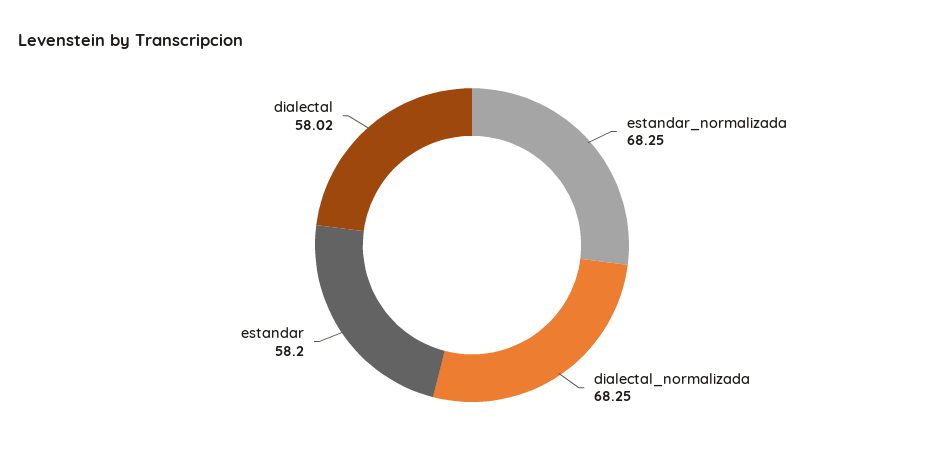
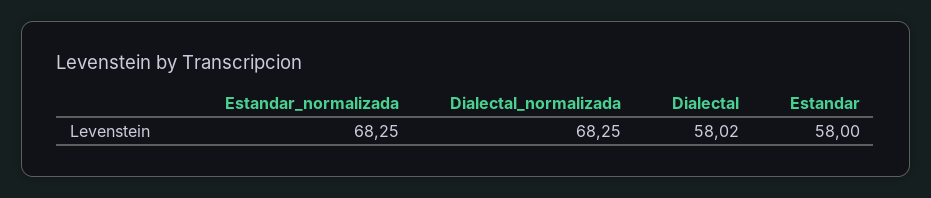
  {
    "estandar_normalizada": 68.25,
    "dialectal_normalizada": 68.25,
-   "estandar": 58.2,
+   "estandar": 58,
    "dialectal": 58.02
  }

